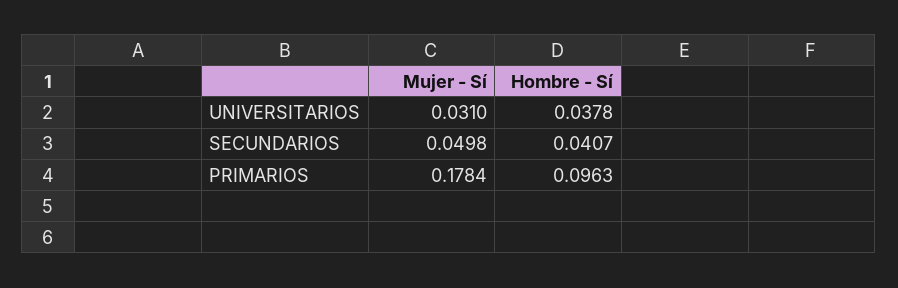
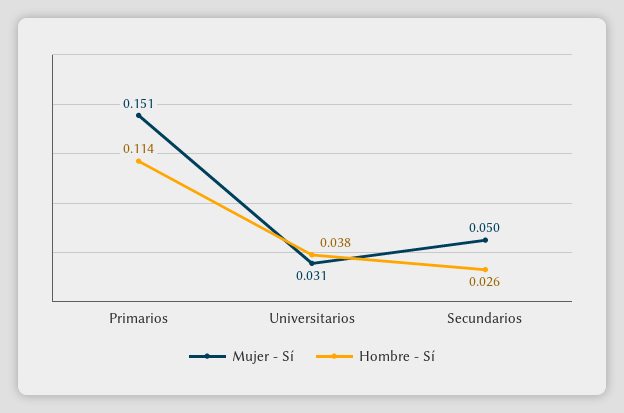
  {
    "Mujer - Sí": {
      "UNIVERSITARIOS": 0.031,
      "SECUNDARIOS": 0.0498,
-     "PRIMARIOS": 0.1784
+     "PRIMARIOS": 0.151
    },
    "Hombre - Sí": {
      "UNIVERSITARIOS": 0.0378,
-     "SECUNDARIOS": 0.0407,
+     "SECUNDARIOS": 0.026,
-     "PRIMARIOS": 0.0963
+     "PRIMARIOS": 0.114
    }
  }

